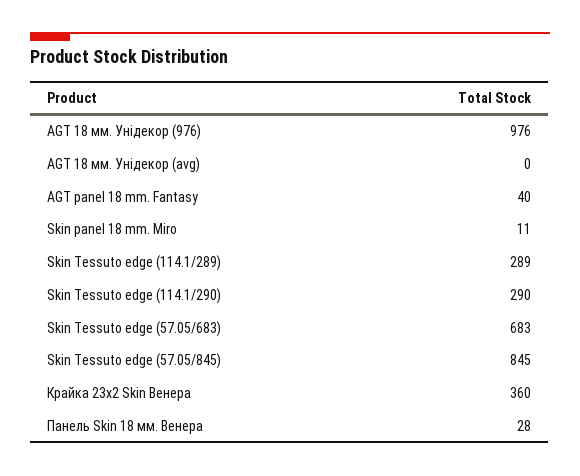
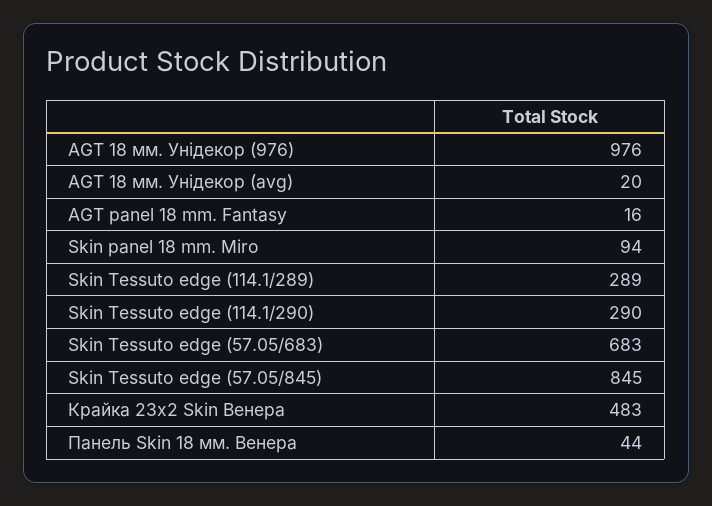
  {
    "AGT 18 мм. Унідекор (976)": 976,
-   "AGT 18 мм. Унідекор (avg)": 0,
+   "AGT 18 мм. Унідекор (avg)": 20,
-   "AGT panel 18 mm. Fantasy": 40,
+   "AGT panel 18 mm. Fantasy": 16,
-   "Skin panel 18 mm. Miro": 11,
+   "Skin panel 18 mm. Miro": 94,
    "Skin Tessuto edge (114.1/289)": 289,
    "Skin Tessuto edge (114.1/290)": 290,
    "Skin Tessuto edge (57.05/683)": 683,
    "Skin Tessuto edge (57.05/845)": 845,
-   "Крайка 23x2 Skin Венера": 360,
+   "Крайка 23x2 Skin Венера": 483,
-   "Панель Skin 18 мм. Венера": 28
+   "Панель Skin 18 мм. Венера": 44
  }

